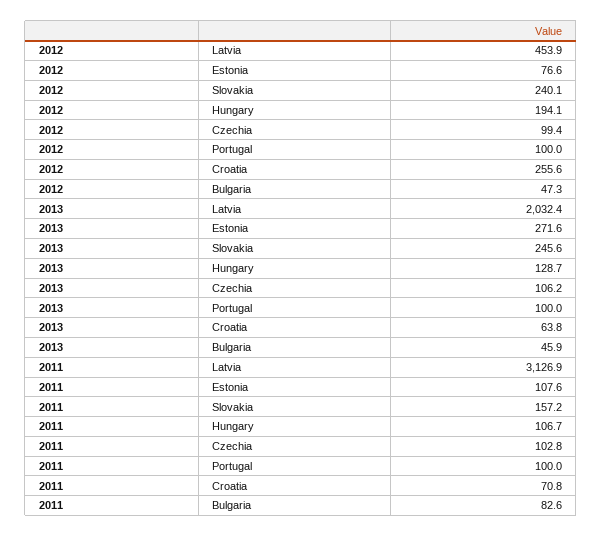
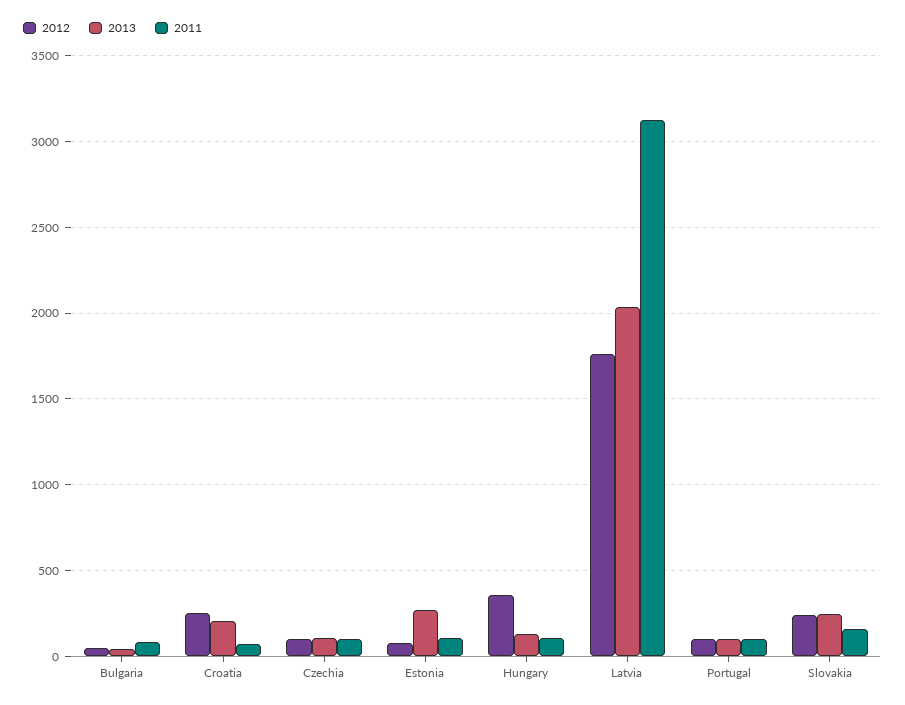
  {
    "2012": {
-     "Latvia": 453.9,
+     "Latvia": 1750,
      "Estonia": 76.6,
      "Slovakia": 240.1,
-     "Hungary": 194.1,
+     "Hungary": 350,
      "Czechia": 99.4,
      "Portugal": 100,
      "Croatia": 255.6,
      "Bulgaria": 47.3
    },
    "2013": {
      "Latvia": 2032.4,
      "Estonia": 271.6,
      "Slovakia": 245.6,
      "Hungary": 128.7,
      "Czechia": 106.2,
      "Portugal": 100,
-     "Croatia": 63.8,
+     "Croatia": 200,
      "Bulgaria": 45.9
    },
    "2011": {
      "Latvia": 3126.9,
      "Estonia": 107.6,
      "Slovakia": 157.2,
      "Hungary": 106.7,
      "Czechia": 102.8,
      "Portugal": 100,
      "Croatia": 70.8,
      "Bulgaria": 82.6
    }
  }

